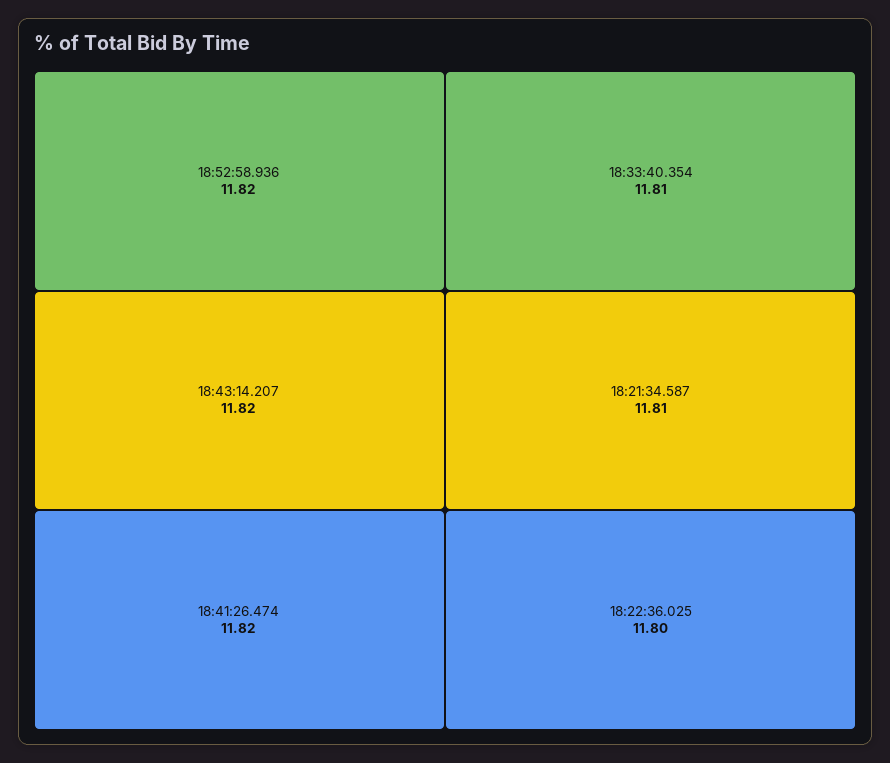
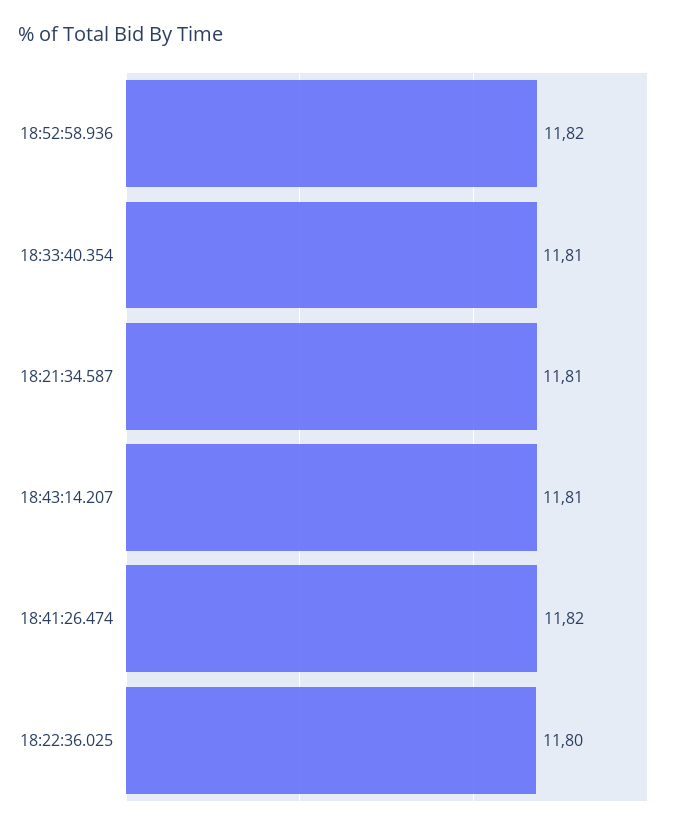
  {
    "18:52:58.936": 11.82,
-   "18:43:14.207": 11.82,
+   "18:43:14.207": 11.81,
    "18:41:26.474": 11.82,
    "18:33:40.354": 11.81,
    "18:21:34.587": 11.81,
    "18:22:36.025": 11.8
  }

